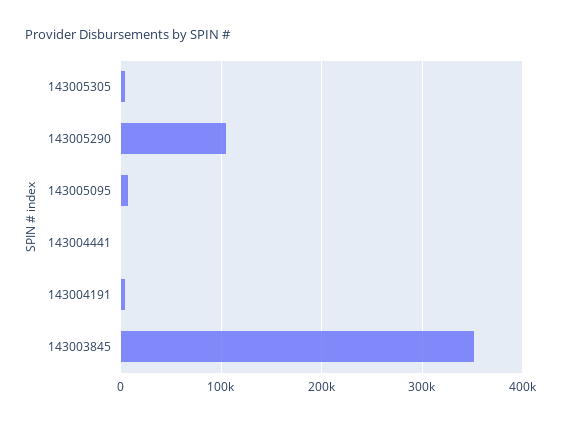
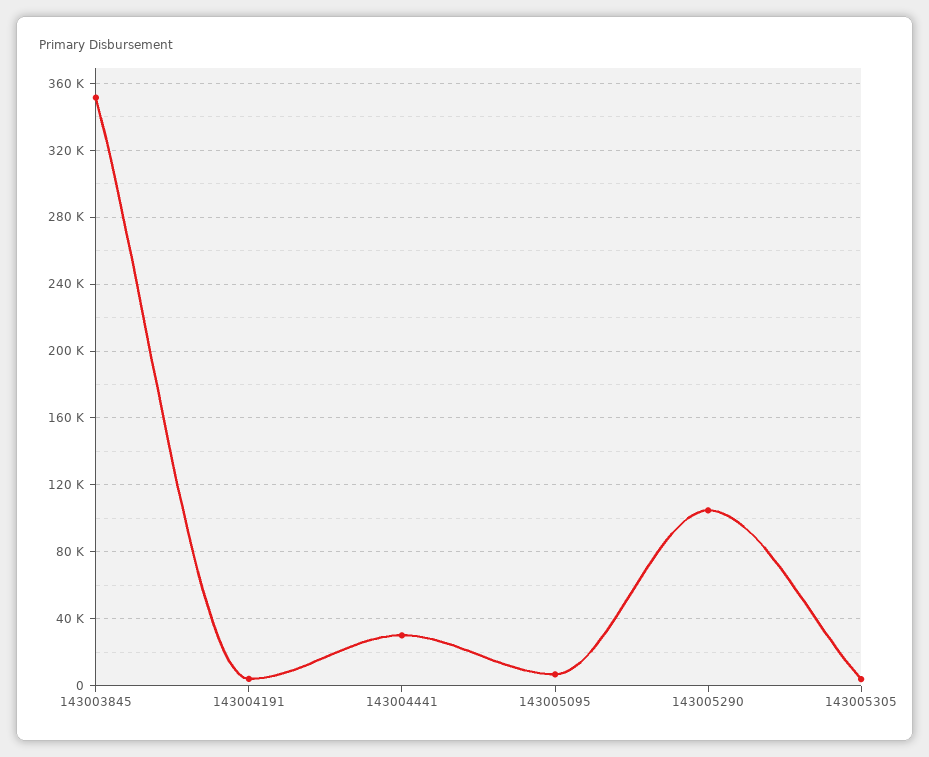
  {
    "143005305": 5000,
    "143005290": 105000,
    "143005095": 5000,
-   "143004441": 0,
+   "143004441": 30000,
    "143004191": 5000,
    "143003845": 350000
  }

